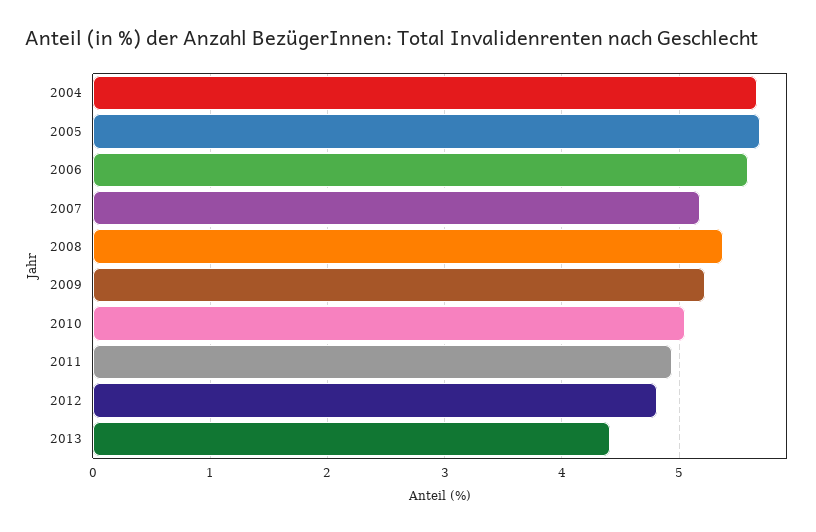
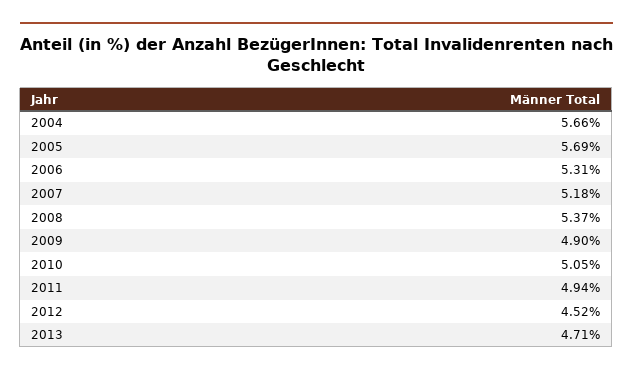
  {
    "2004": 5.66,
    "2005": 5.69,
-   "2006": 5.6,
+   "2006": 5.31,
    "2007": 5.18,
    "2008": 5.37,
-   "2009": 5.2,
+   "2009": 4.9,
    "2010": 5.05,
    "2011": 4.94,
-   "2012": 4.8,
+   "2012": 4.52,
-   "2013": 4.4
+   "2013": 4.71
  }

